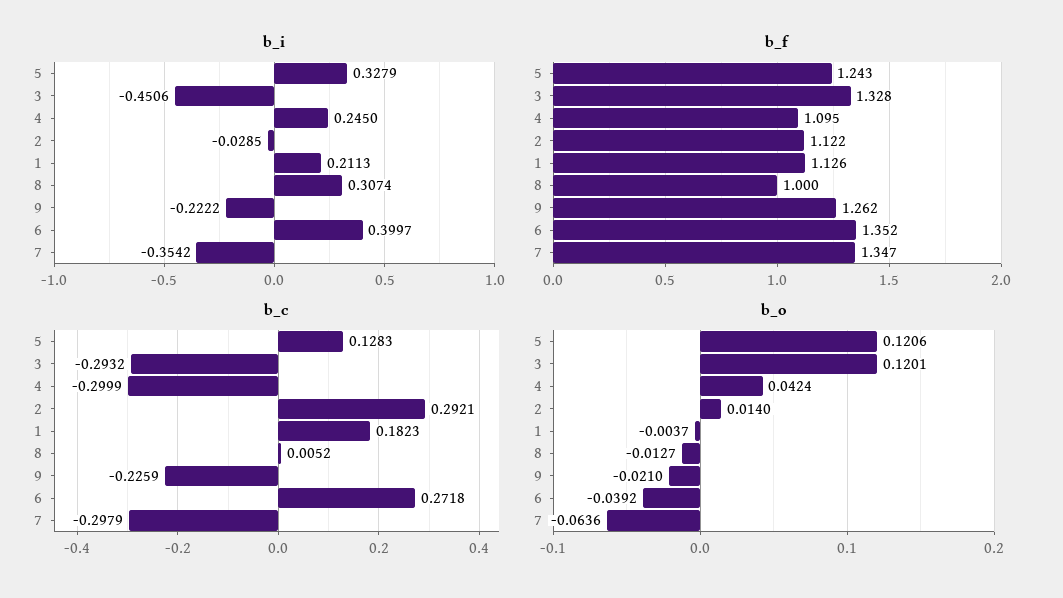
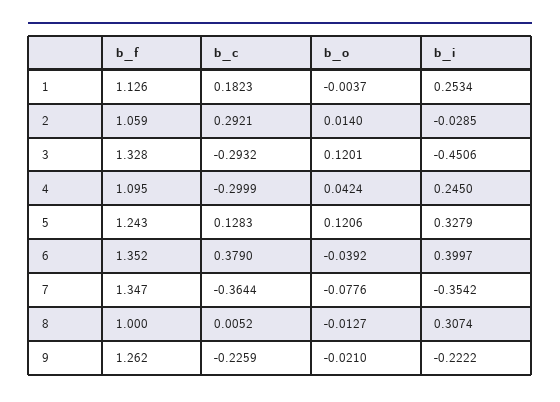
  {
    "b_i": {
      "5": 0.3279,
      "3": -0.4506,
      "4": 0.245,
      "2": -0.0285,
-     "1": 0.2113,
+     "1": 0.2534,
      "8": 0.3074,
      "9": -0.2222,
      "6": 0.3997,
      "7": -0.3542
    },
    "b_f": {
      "5": 1.243,
      "3": 1.328,
      "4": 1.095,
-     "2": 1.122,
+     "2": 1.059,
      "1": 1.126,
      "8": 1,
      "9": 1.262,
      "6": 1.352,
      "7": 1.347
    },
    "b_c": {
      "5": 0.1283,
      "3": -0.2932,
      "4": -0.2999,
      "2": 0.2921,
      "1": 0.1823,
      "8": 0.0052,
      "9": -0.2259,
-     "6": 0.2718,
+     "6": 0.379,
-     "7": -0.2979
+     "7": -0.3644
    },
    "b_o": {
      "5": 0.1206,
      "3": 0.1201,
      "4": 0.0424,
      "2": 0.014,
      "1": -0.0037,
      "8": -0.0127,
      "9": -0.021,
      "6": -0.0392,
-     "7": -0.0636
+     "7": -0.0776
    }
  }

